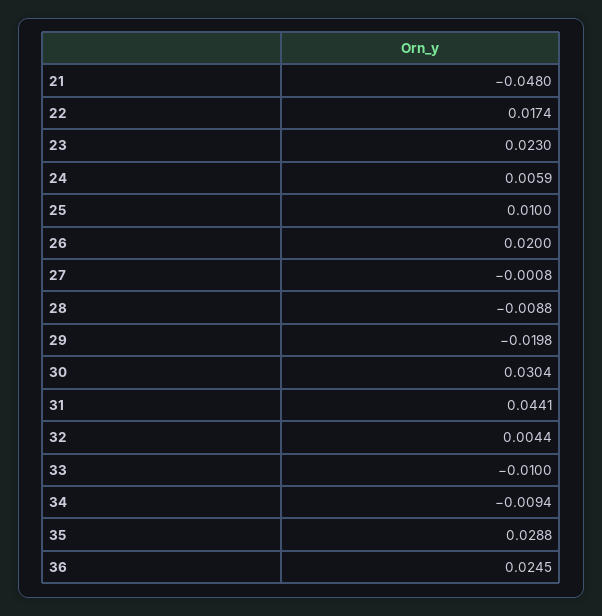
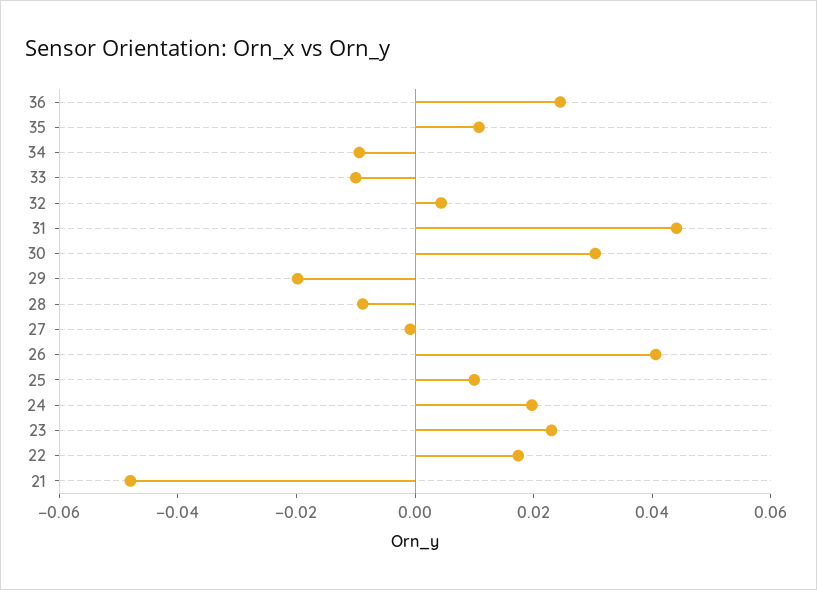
  {
    "21": -0.048,
    "22": 0.0174,
    "23": 0.023,
-   "24": 0.0059,
+   "24": 0.02,
    "25": 0.01,
-   "26": 0.02,
+   "26": 0.04,
    "27": -0.0008,
    "28": -0.0088,
    "29": -0.0198,
    "30": 0.0304,
    "31": 0.0441,
    "32": 0.0044,
    "33": -0.01,
    "34": -0.0094,
-   "35": 0.0288,
+   "35": 0.01,
    "36": 0.0245
  }

